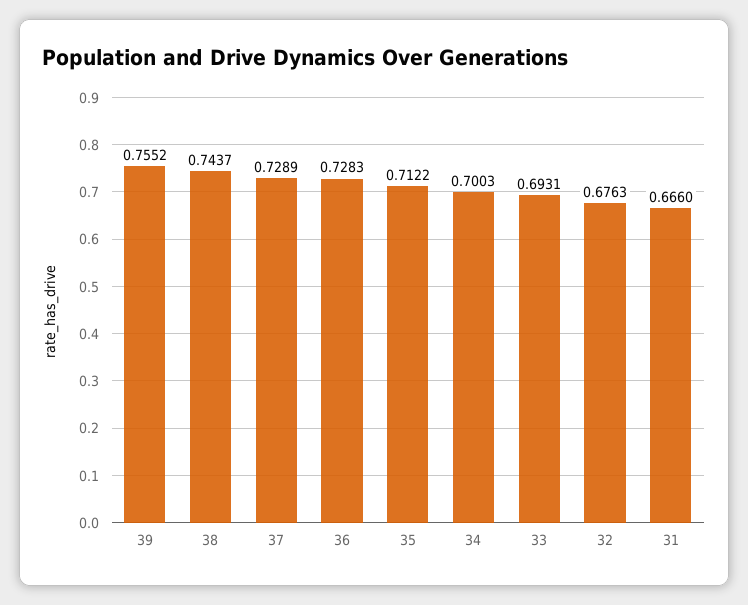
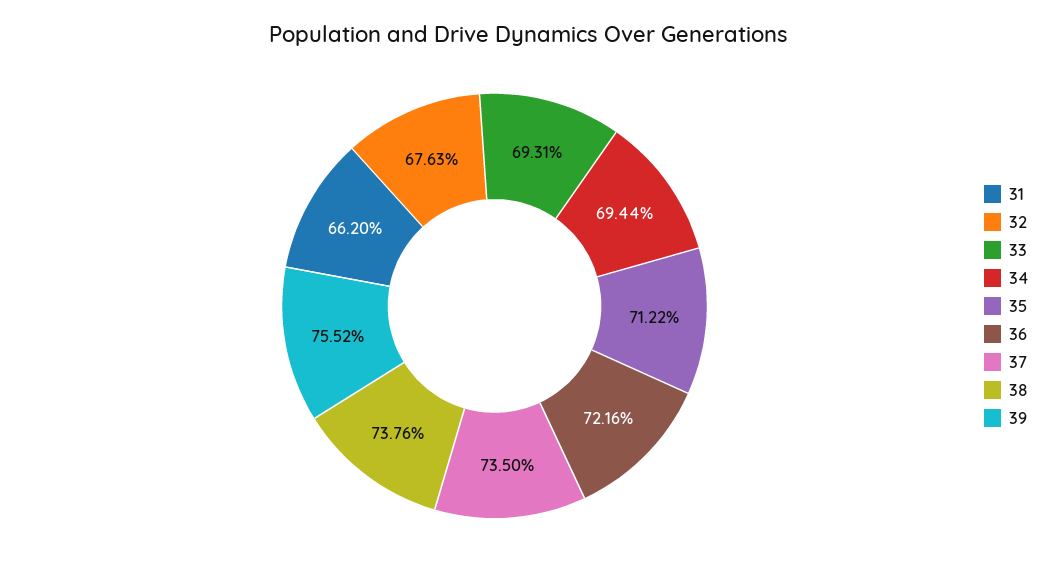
  {
    "39": 0.7552,
-   "38": 0.7437,
+   "38": 0.7376,
-   "37": 0.7289,
+   "37": 0.735,
-   "36": 0.7283,
+   "36": 0.7216,
    "35": 0.7122,
-   "34": 0.7003,
+   "34": 0.6944,
    "33": 0.6931,
    "32": 0.6763,
-   "31": 0.666
+   "31": 0.662
  }

